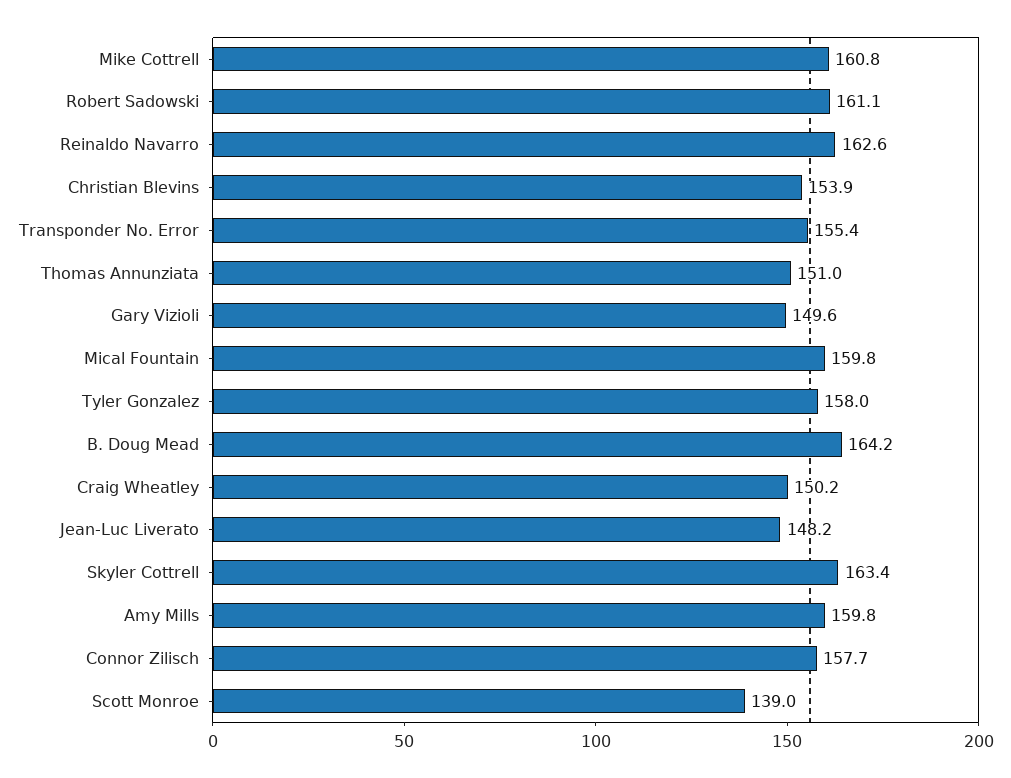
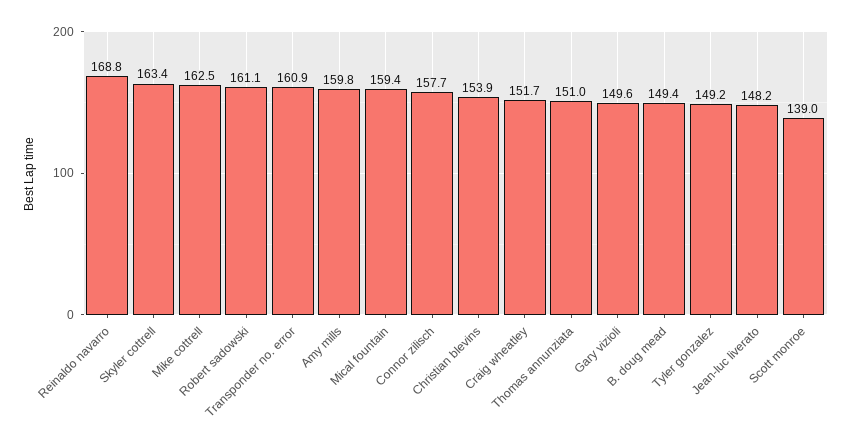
  {
-   "Mike Cottrell": 160.8,
+   "Mike Cottrell": 162.5,
    "Robert Sadowski": 161.1,
-   "Reinaldo Navarro": 162.6,
+   "Reinaldo Navarro": 168.8,
    "Christian Blevins": 153.9,
-   "Transponder No. Error": 155.4,
+   "Transponder No. Error": 160.9,
    "Thomas Annunziata": 151,
    "Gary Vizioli": 149.6,
-   "Mical Fountain": 159.8,
+   "Mical Fountain": 159.4,
-   "Tyler Gonzalez": 158,
+   "Tyler Gonzalez": 149.2,
-   "B. Doug Mead": 164.2,
+   "B. Doug Mead": 149.4,
-   "Craig Wheatley": 150.2,
+   "Craig Wheatley": 151.7,
    "Jean-Luc Liverato": 148.2,
    "Skyler Cottrell": 163.4,
    "Amy Mills": 159.8,
    "Connor Zilisch": 157.7,
    "Scott Monroe": 139
  }

